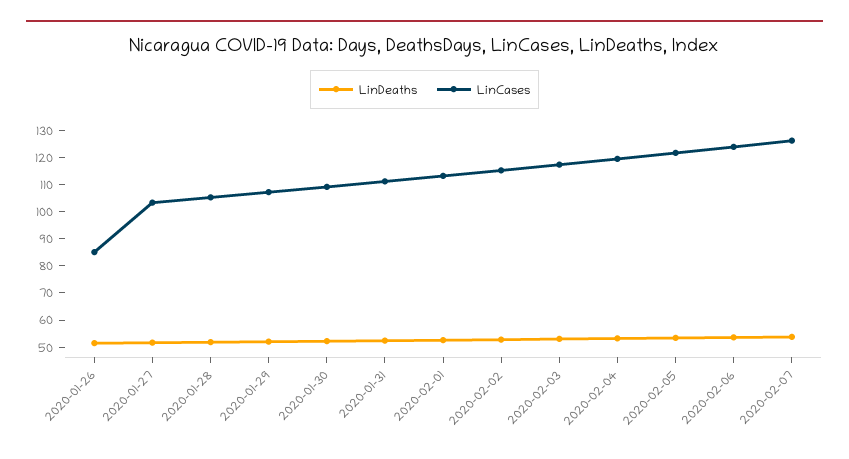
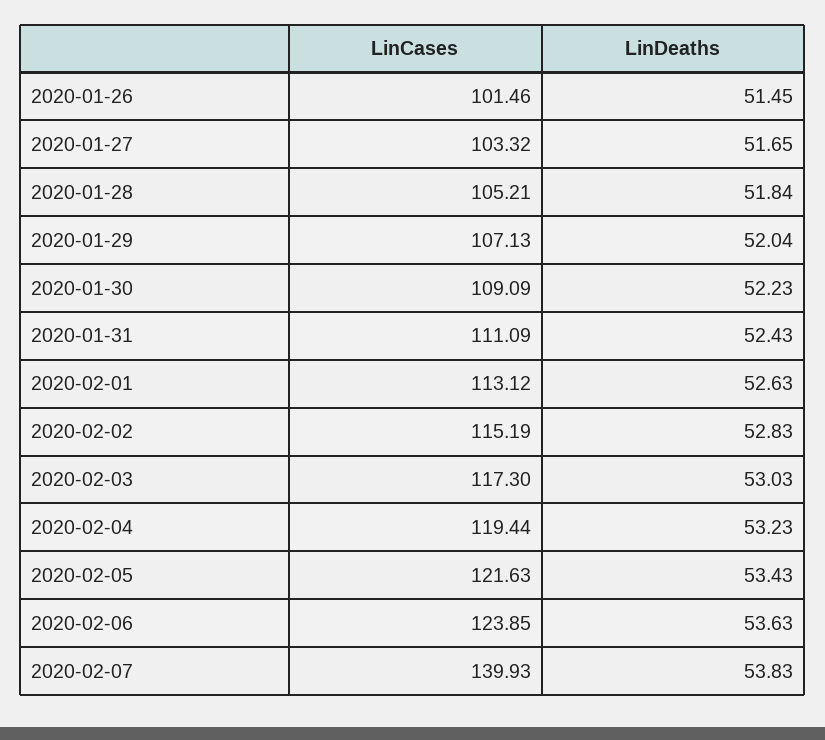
  {
    "LinDeaths": {
      "2020-01-26": 51.45,
      "2020-01-27": 51.65,
      "2020-01-28": 51.84,
      "2020-01-29": 52.04,
      "2020-01-30": 52.23,
      "2020-01-31": 52.43,
      "2020-02-01": 52.63,
      "2020-02-02": 52.83,
      "2020-02-03": 53.03,
      "2020-02-04": 53.23,
      "2020-02-05": 53.43,
      "2020-02-06": 53.63,
      "2020-02-07": 53.83
    },
    "LinCases": {
-     "2020-01-26": 85,
+     "2020-01-26": 101.46,
      "2020-01-27": 103.32,
      "2020-01-28": 105.21,
      "2020-01-29": 107.13,
      "2020-01-30": 109.09,
      "2020-01-31": 111.09,
      "2020-02-01": 113.12,
      "2020-02-02": 115.19,
      "2020-02-03": 117.3,
      "2020-02-04": 119.44,
      "2020-02-05": 121.63,
      "2020-02-06": 123.85,
-     "2020-02-07": 125
+     "2020-02-07": 139.93
    }
  }

